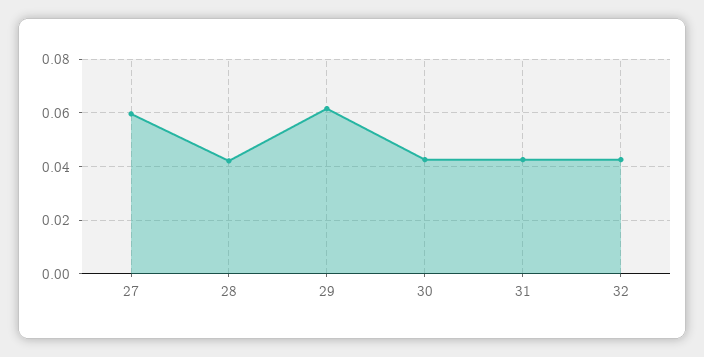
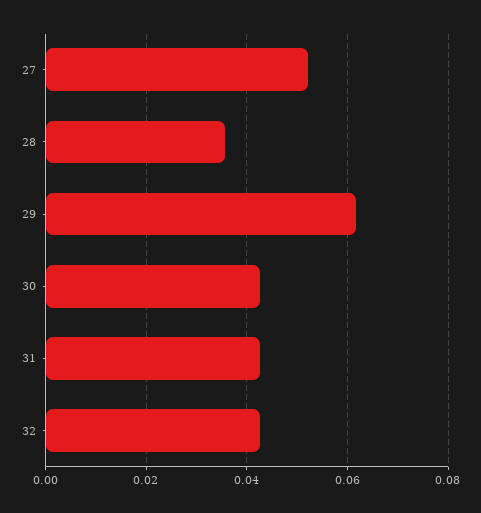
  {
-   "27": 0.06,
+   "27": 0.052,
-   "28": 0.0425,
+   "28": 0.036,
    "29": 0.062,
    "30": 0.042,
    "31": 0.042,
    "32": 0.042
  }

